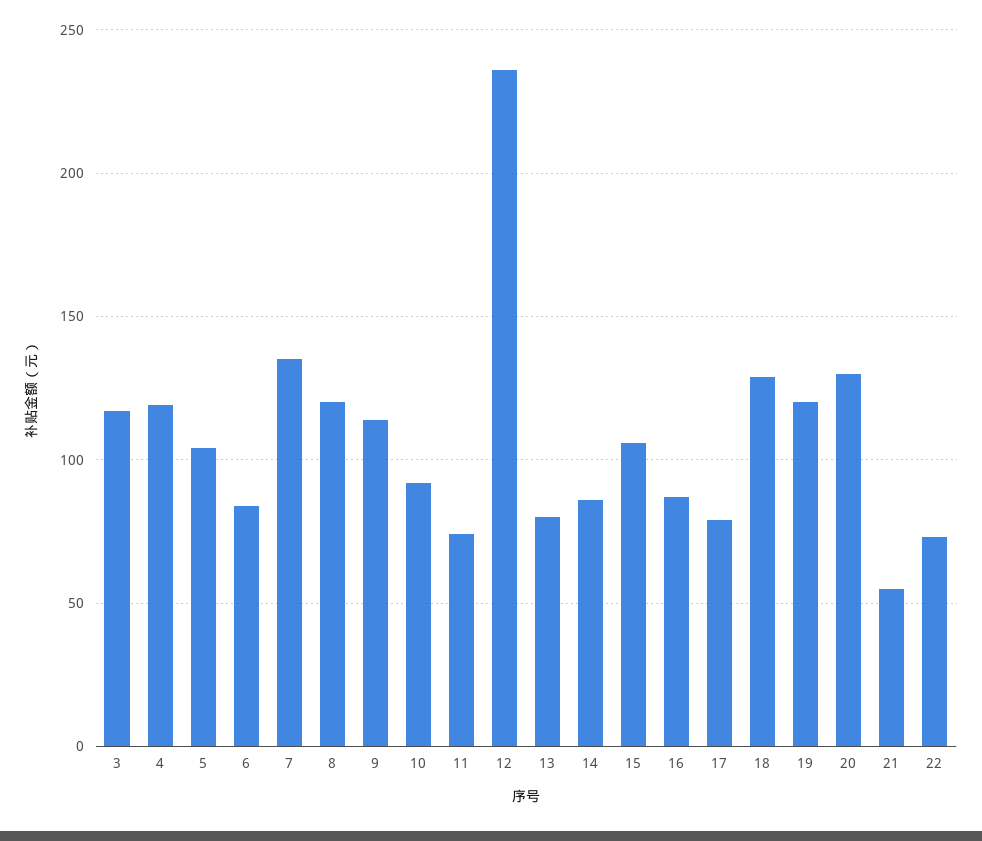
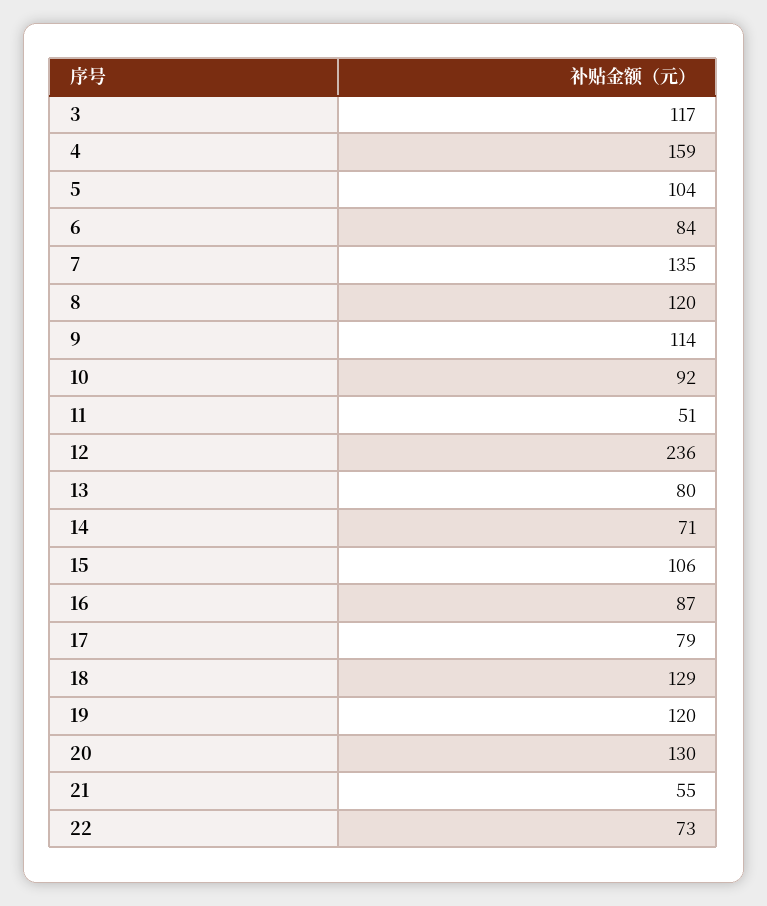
  {
    "3": 117,
-   "4": 120,
+   "4": 159,
    "5": 104,
    "6": 84,
    "7": 135,
    "8": 120,
    "9": 114,
    "10": 92,
-   "11": 75,
+   "11": 51,
    "12": 236,
    "13": 80,
-   "14": 85,
+   "14": 71,
    "15": 106,
    "16": 87,
    "17": 79,
    "18": 129,
    "19": 120,
    "20": 130,
    "21": 55,
    "22": 73
  }

